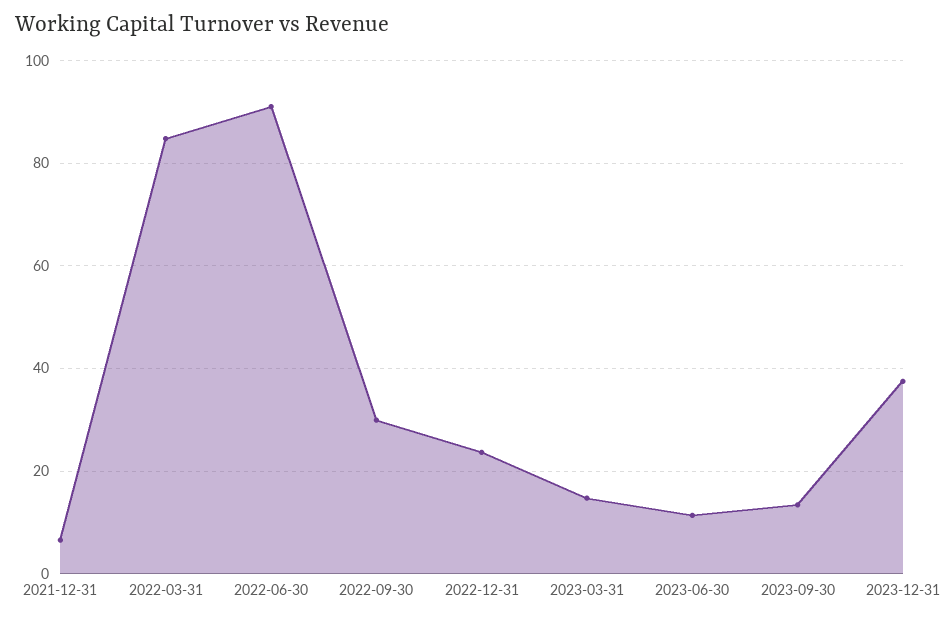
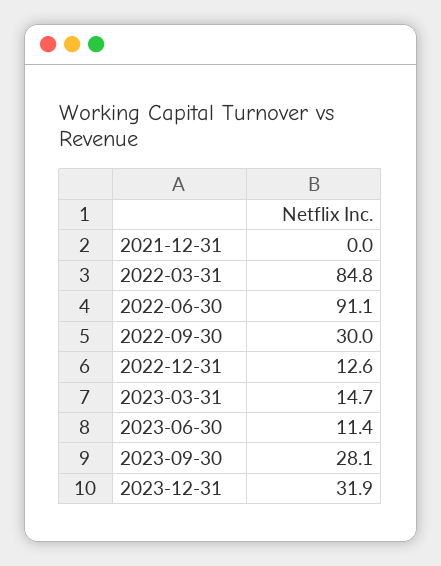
  {
-   "2021-12-31": 6,
+   "2021-12-31": 0,
    "2022-03-31": 84.8,
    "2022-06-30": 91.1,
    "2022-09-30": 30,
-   "2022-12-31": 24,
+   "2022-12-31": 12.6,
    "2023-03-31": 14.7,
    "2023-06-30": 11.4,
-   "2023-09-30": 14,
+   "2023-09-30": 28.1,
-   "2023-12-31": 38
+   "2023-12-31": 31.9
  }

